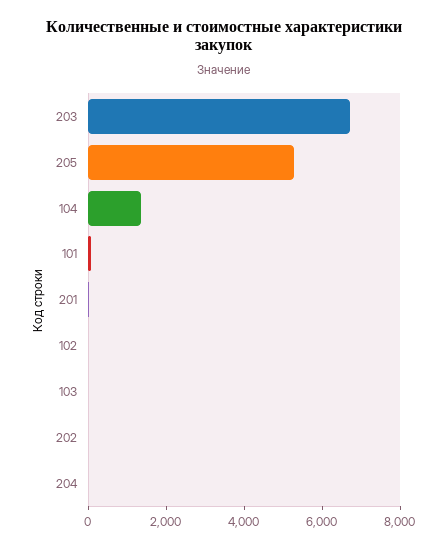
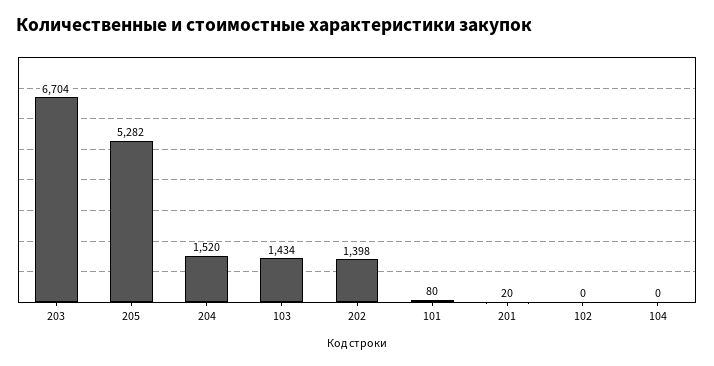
  {
    "203": 6704,
    "205": 5282,
-   "104": 1500,
+   "104": 0,
    "101": 80,
    "201": 20,
    "102": 0,
-   "103": 0,
+   "103": 1434,
-   "202": 0,
+   "202": 1398,
-   "204": 0
+   "204": 1520
  }

